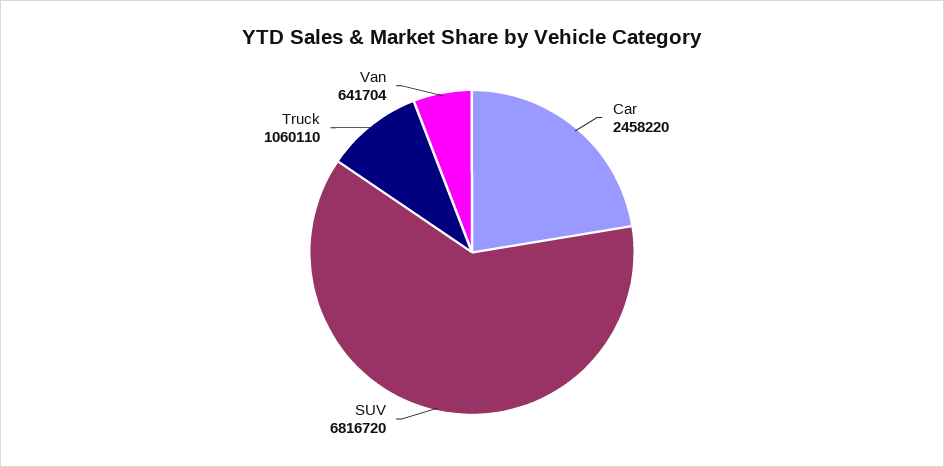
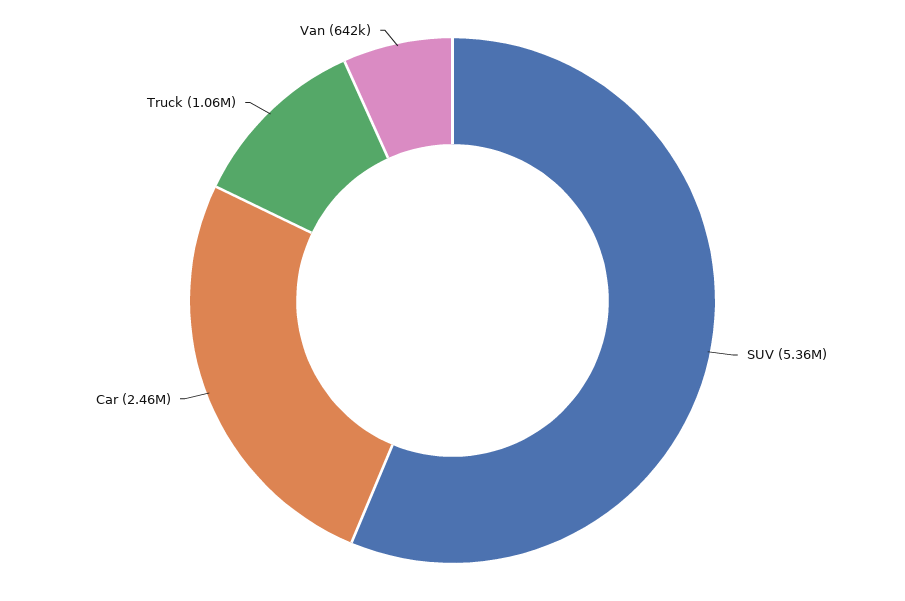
  {
    "Car": 2458220,
-   "SUV": 6816720,
+   "SUV": 5360000,
    "Truck": 1060110,
    "Van": 641704
  }

